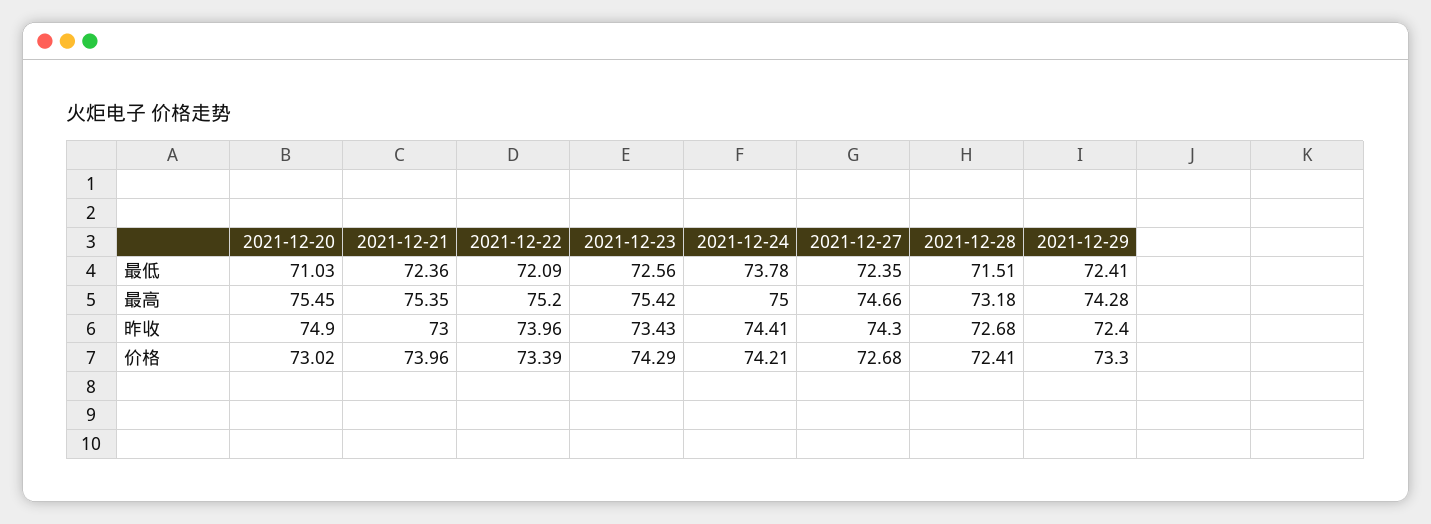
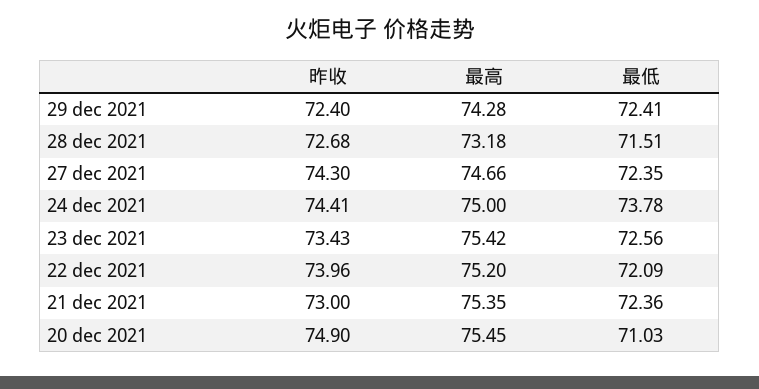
  {
    "2021-12-20": {
      "最低": 71.03,
      "最高": 75.45,
-     "昨收": 74.9,
+     "昨收": 74.9
-     "价格": 73.02
    },
    "2021-12-21": {
      "最低": 72.36,
      "最高": 75.35,
-     "昨收": 73,
+     "昨收": 73
-     "价格": 73.96
    },
    "2021-12-22": {
      "最低": 72.09,
      "最高": 75.2,
-     "昨收": 73.96,
+     "昨收": 73.96
-     "价格": 73.39
    },
    "2021-12-23": {
      "最低": 72.56,
      "最高": 75.42,
-     "昨收": 73.43,
+     "昨收": 73.43
-     "价格": 74.29
    },
    "2021-12-24": {
      "最低": 73.78,
      "最高": 75,
-     "昨收": 74.41,
+     "昨收": 74.41
-     "价格": 74.21
    },
    "2021-12-27": {
      "最低": 72.35,
      "最高": 74.66,
-     "昨收": 74.3,
+     "昨收": 74.3
-     "价格": 72.68
    },
    "2021-12-28": {
      "最低": 71.51,
      "最高": 73.18,
-     "昨收": 72.68,
+     "昨收": 72.68
-     "价格": 72.41
    },
    "2021-12-29": {
      "最低": 72.41,
      "最高": 74.28,
-     "昨收": 72.4,
+     "昨收": 72.4
-     "价格": 73.3
    }
  }

